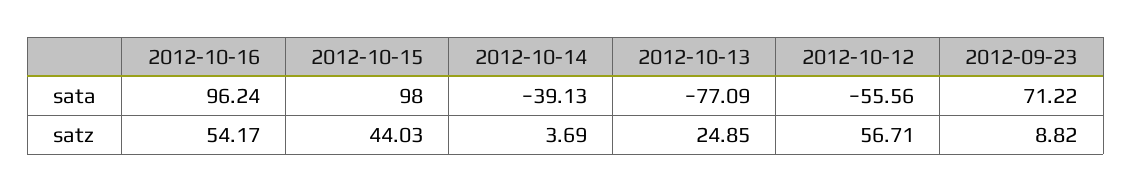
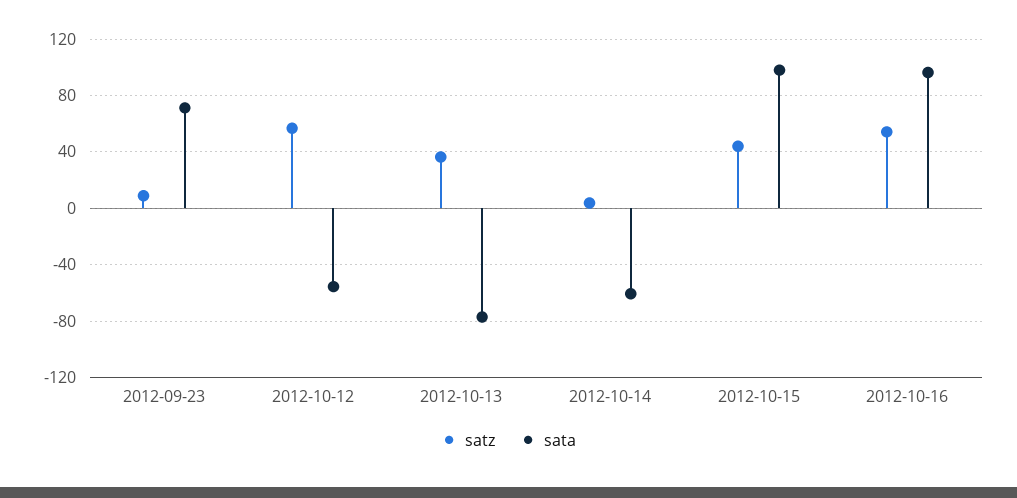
  {
    "sata": {
      "2012-10-16": 96.24,
      "2012-10-15": 98,
-     "2012-10-14": -39.13,
+     "2012-10-14": -60,
      "2012-10-13": -77.09,
      "2012-10-12": -55.56,
      "2012-09-23": 71.22
    },
    "satz": {
      "2012-10-16": 54.17,
      "2012-10-15": 44.03,
      "2012-10-14": 3.69,
-     "2012-10-13": 24.85,
+     "2012-10-13": 35,
      "2012-10-12": 56.71,
      "2012-09-23": 8.82
    }
  }

